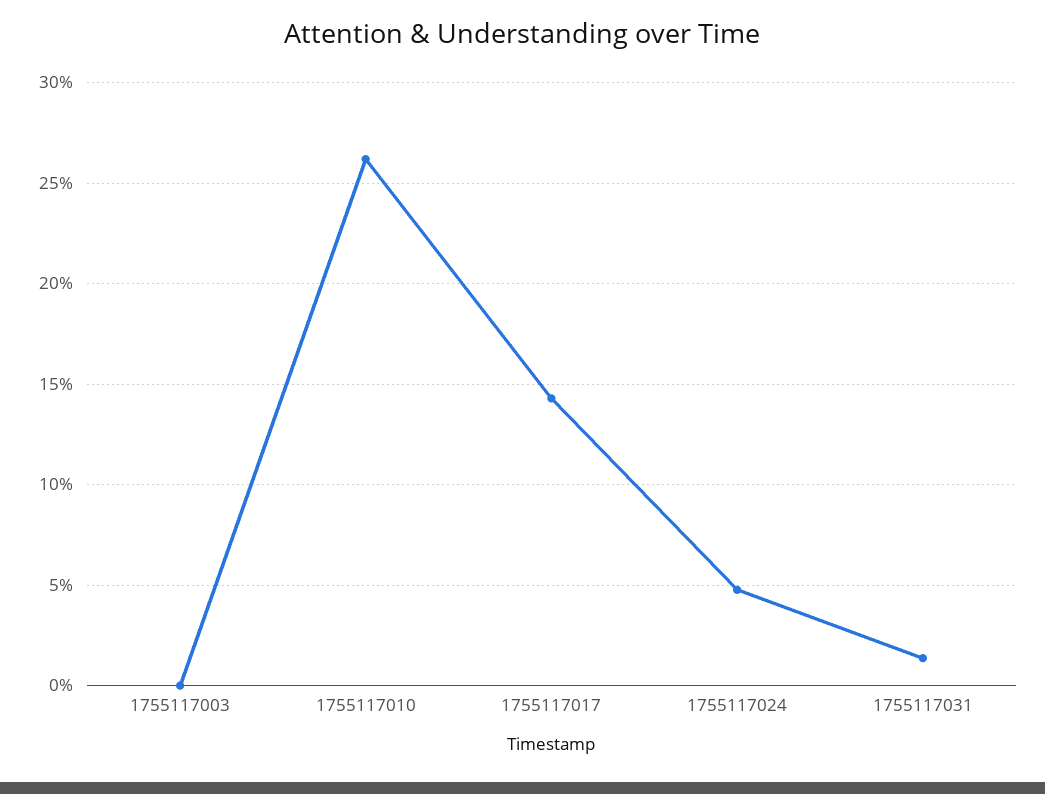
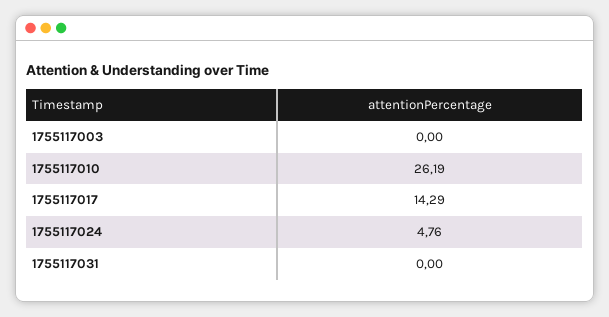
  {
    "1755117003": 0,
    "1755117010": 26.19,
    "1755117017": 14.29,
    "1755117024": 4.76,
-   "1755117031": 1.5
+   "1755117031": 0
  }

